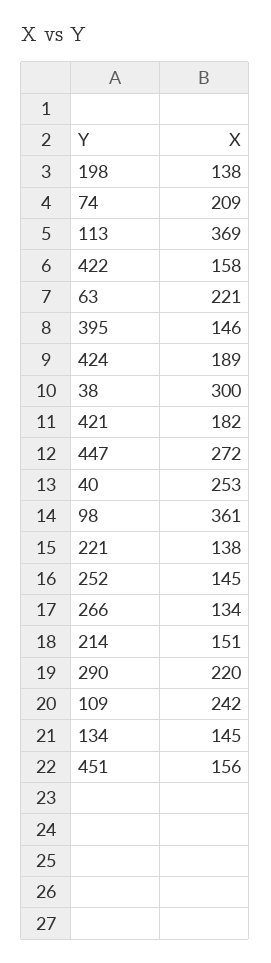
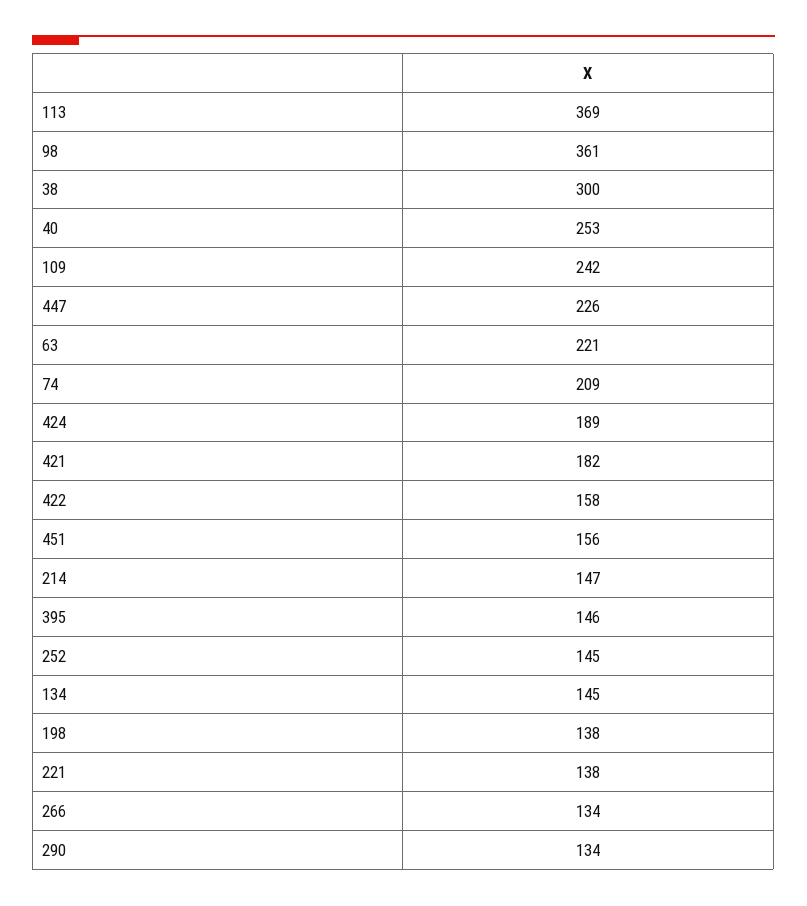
  {
    "198": 138,
    "74": 209,
    "113": 369,
    "422": 158,
    "63": 221,
    "395": 146,
    "424": 189,
    "38": 300,
    "421": 182,
-   "447": 272,
+   "447": 226,
    "40": 253,
    "98": 361,
    "221": 138,
    "252": 145,
    "266": 134,
-   "214": 151,
+   "214": 147,
-   "290": 220,
+   "290": 134,
    "109": 242,
    "134": 145,
    "451": 156
  }

